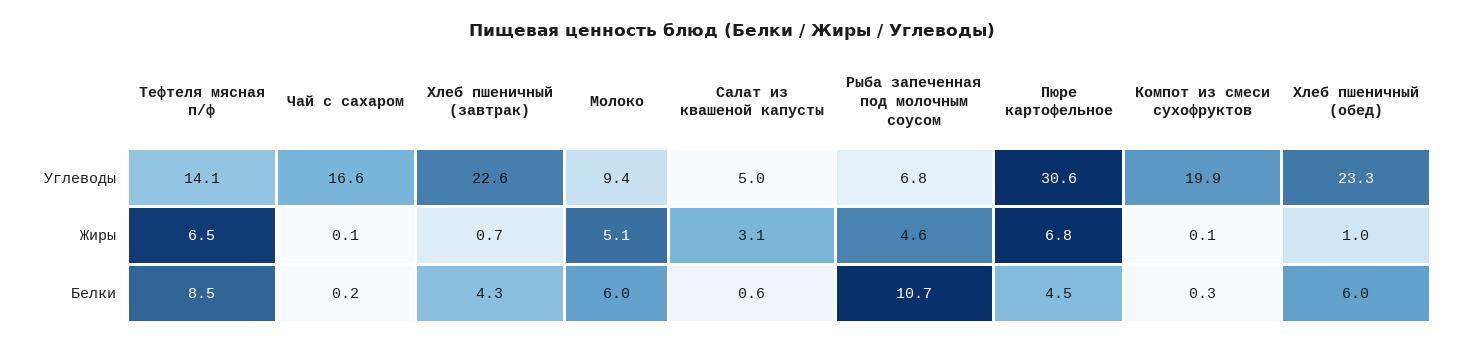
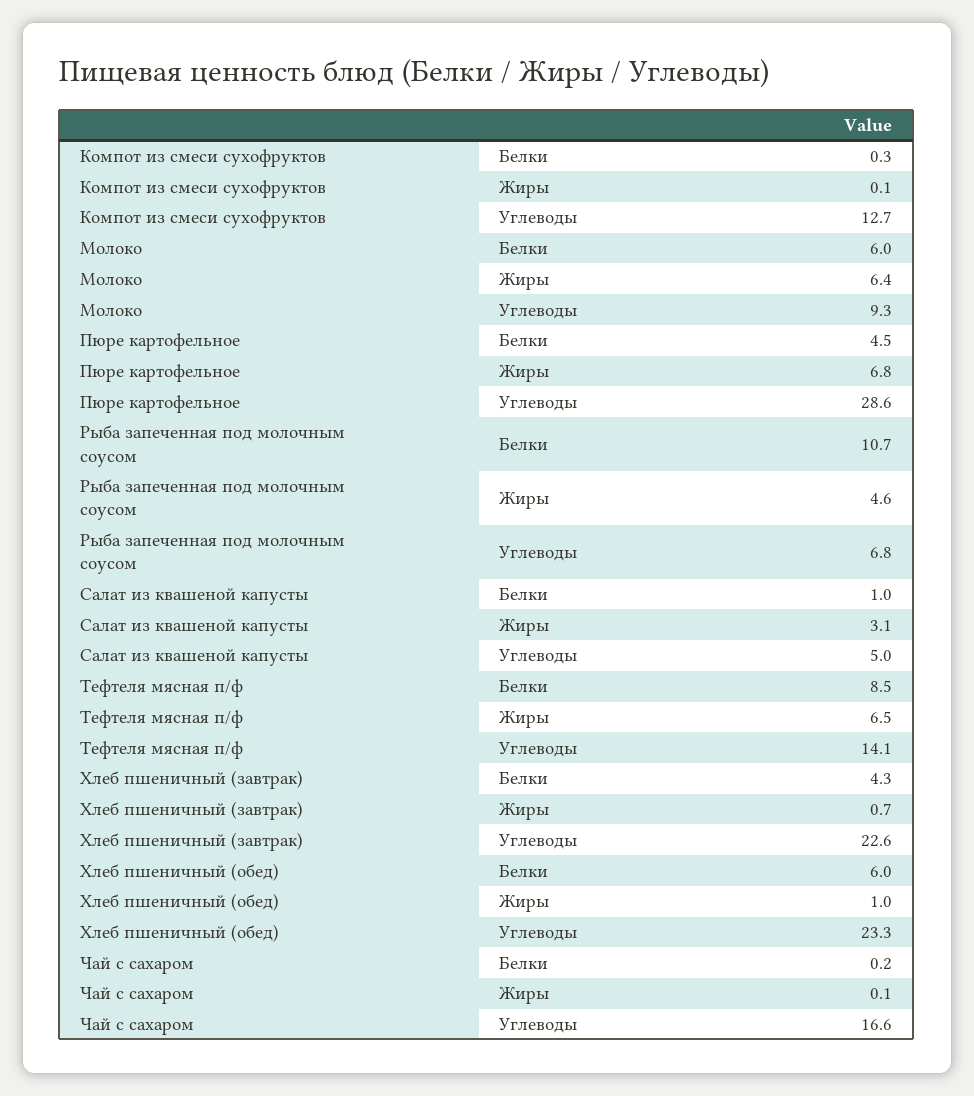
  {
    "Тефтеля мясная п/ф": {
      "Углеводы": 14.1,
      "Жиры": 6.5,
      "Белки": 8.5
    },
    "Чай с сахаром": {
      "Углеводы": 16.6,
      "Жиры": 0.1,
      "Белки": 0.2
    },
    "Хлеб пшеничный (завтрак)": {
      "Углеводы": 22.6,
      "Жиры": 0.7,
      "Белки": 4.3
    },
    "Молоко": {
-     "Углеводы": 9.4,
+     "Углеводы": 9.3,
-     "Жиры": 5.1,
+     "Жиры": 6.4,
      "Белки": 6
    },
    "Салат из квашеной капусты": {
      "Углеводы": 5,
      "Жиры": 3.1,
-     "Белки": 0.6
+     "Белки": 1
    },
    "Рыба запеченная под молочным соусом": {
      "Углеводы": 6.8,
      "Жиры": 4.6,
      "Белки": 10.7
    },
    "Пюре картофельное": {
-     "Углеводы": 30.6,
+     "Углеводы": 28.6,
      "Жиры": 6.8,
      "Белки": 4.5
    },
    "Компот из смеси сухофруктов": {
-     "Углеводы": 19.9,
+     "Углеводы": 12.7,
      "Жиры": 0.1,
      "Белки": 0.3
    },
    "Хлеб пшеничный (обед)": {
      "Углеводы": 23.3,
      "Жиры": 1,
      "Белки": 6
    }
  }

